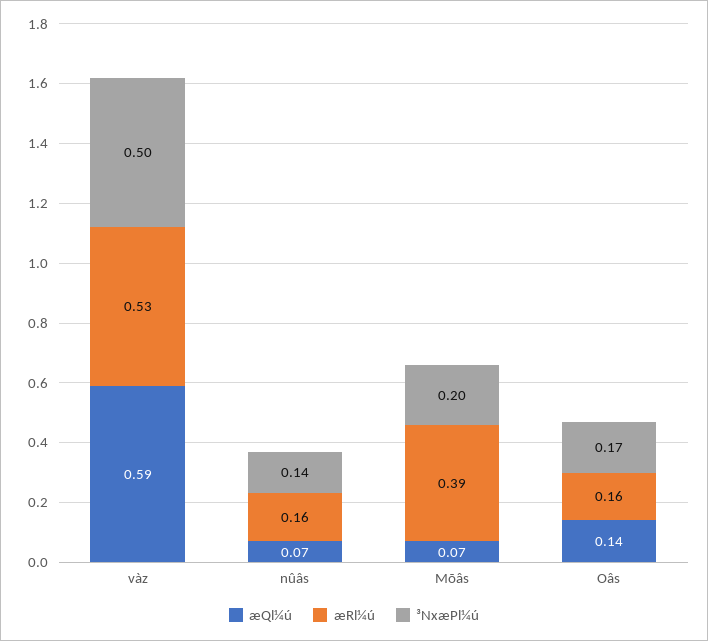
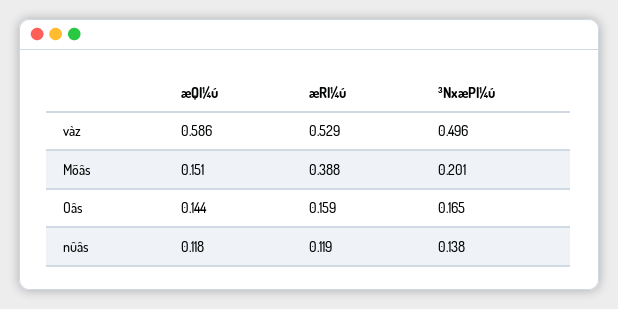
  {
    "æQl¼ú": {
      "vàz": 0.586,
-     "nûâs": 0.07,
+     "nûâs": 0.118,
-     "Mõâs": 0.07,
+     "Mõâs": 0.151,
      "Oâs": 0.144
    },
    "æRl¼ú": {
      "vàz": 0.529,
-     "nûâs": 0.16,
+     "nûâs": 0.119,
      "Mõâs": 0.388,
      "Oâs": 0.159
    },
    "³NxæPl¼ú": {
      "vàz": 0.496,
      "nûâs": 0.138,
      "Mõâs": 0.201,
      "Oâs": 0.165
    }
  }

